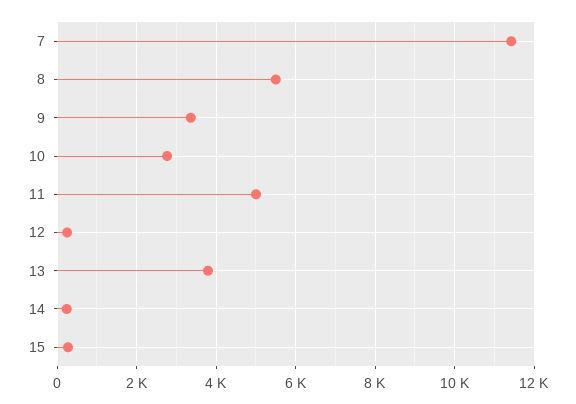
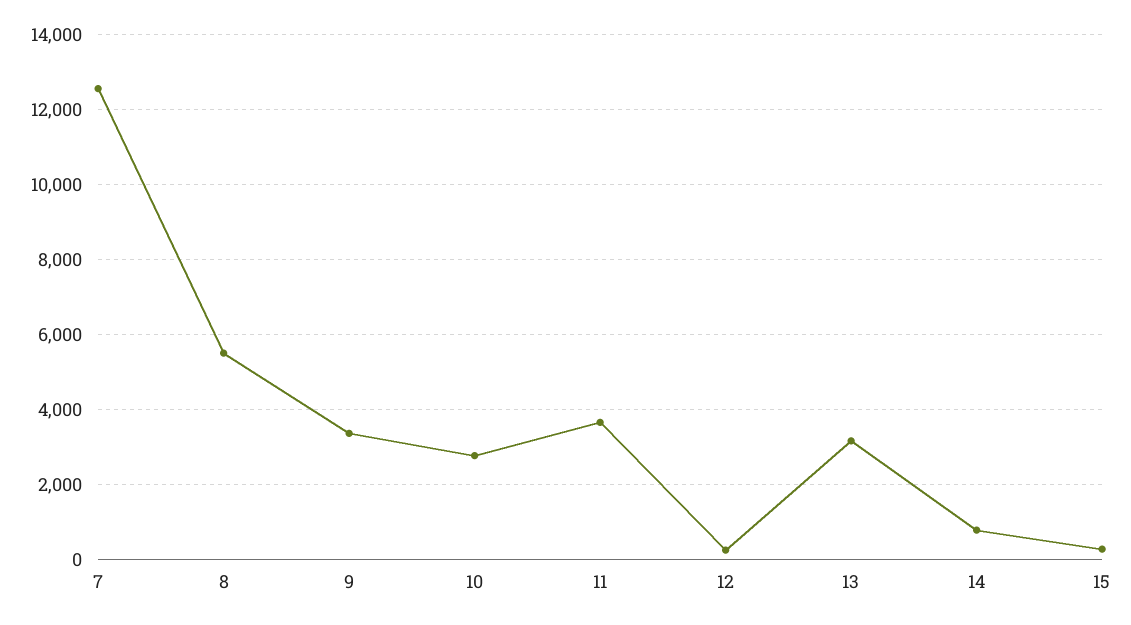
  {
-   "7": 11400,
+   "7": 12600,
    "8": 5600,
    "9": 3400,
    "10": 2800,
-   "11": 5000,
+   "11": 3600,
    "12": 200,
-   "13": 3800,
+   "13": 3200,
-   "14": 200,
+   "14": 800,
    "15": 200
  }

